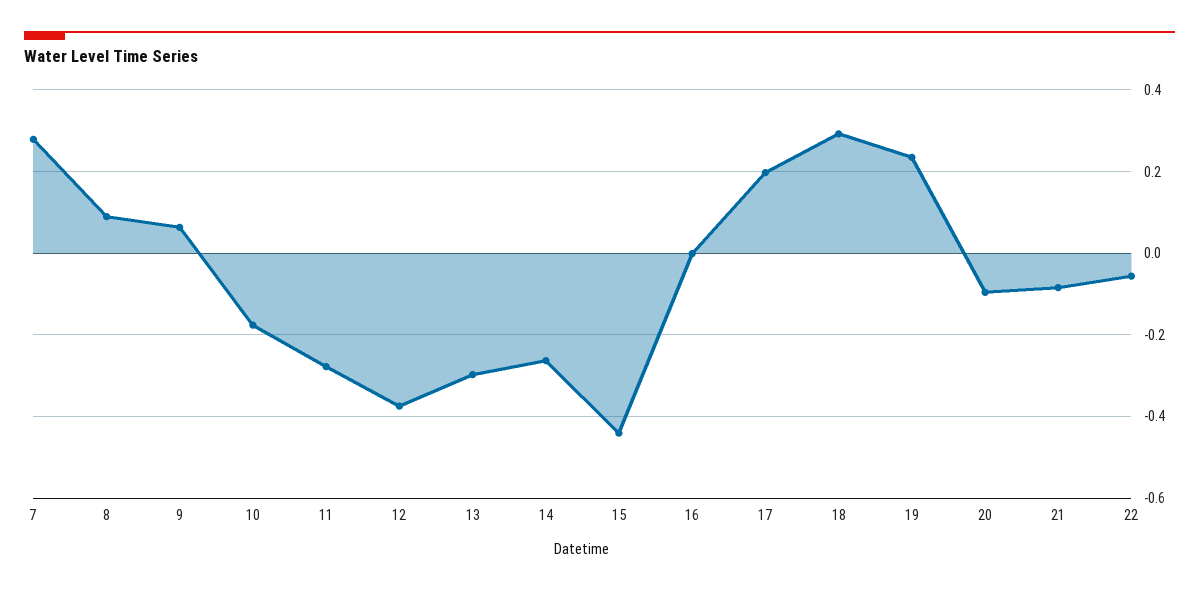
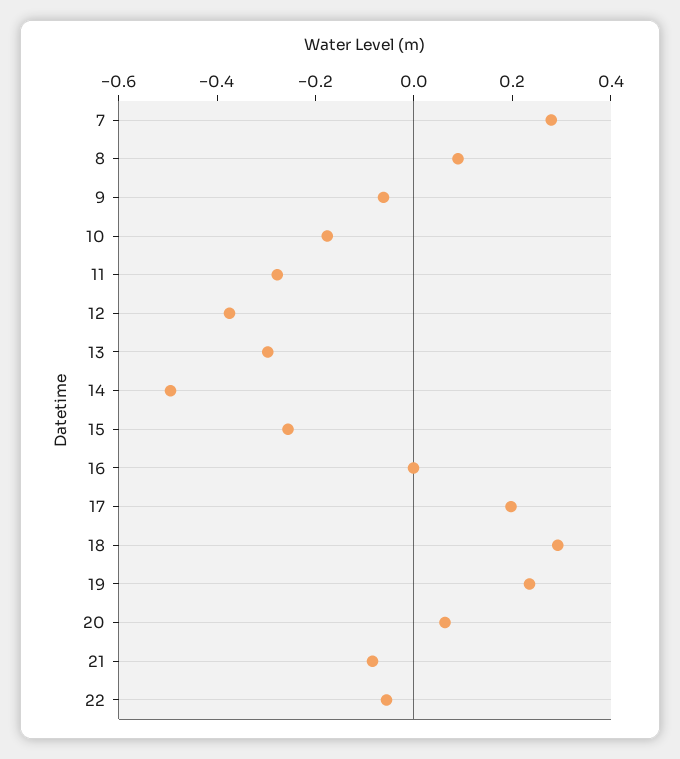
  {
    "7": 0.28,
    "8": 0.08,
-   "9": 0.06,
+   "9": -0.05,
    "10": -0.18,
    "11": -0.28,
    "12": -0.38,
    "13": -0.3,
-   "14": -0.26,
+   "14": -0.5,
-   "15": -0.44,
+   "15": -0.25,
    "16": 0,
    "17": 0.2,
    "18": 0.3,
    "19": 0.24,
-   "20": -0.1,
+   "20": 0.05,
    "21": -0.08,
    "22": -0.06
  }

